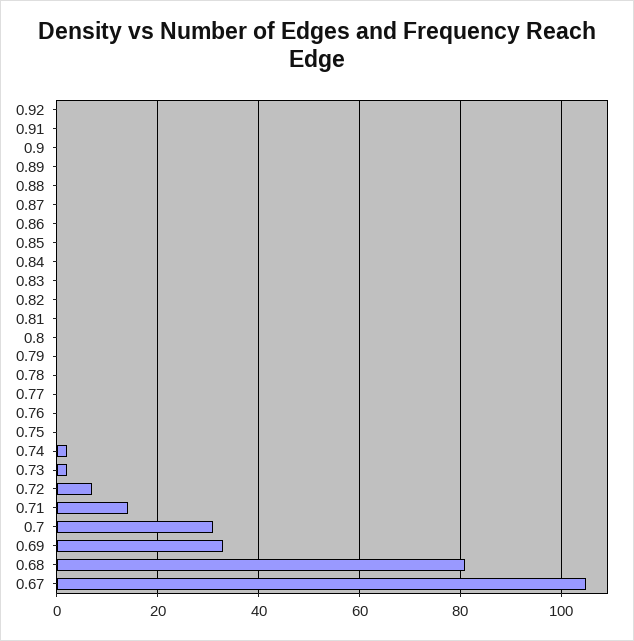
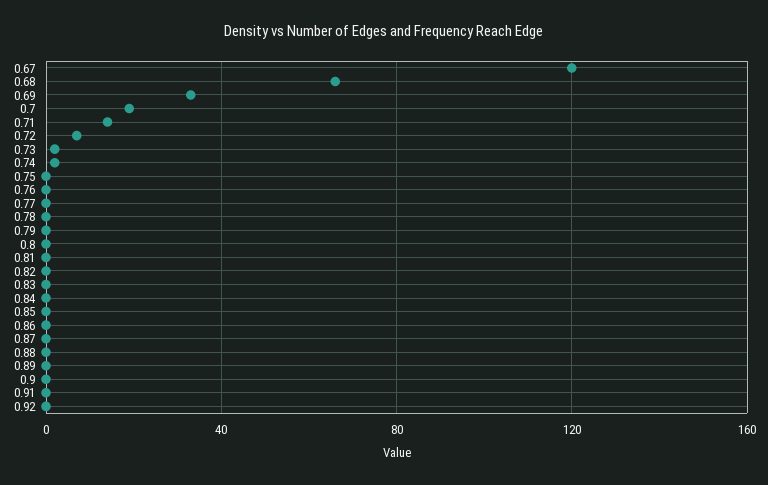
  {
    "0.92": 0,
    "0.91": 0,
    "0.9": 0,
    "0.89": 0,
    "0.88": 0,
    "0.87": 0,
    "0.86": 0,
    "0.85": 0,
    "0.84": 0,
    "0.83": 0,
    "0.82": 0,
    "0.81": 0,
    "0.8": 0,
    "0.79": 0,
    "0.78": 0,
    "0.77": 0,
    "0.76": 0,
    "0.75": 0,
    "0.74": 0,
    "0.73": 0,
    "0.72": 5,
    "0.71": 15,
-   "0.7": 30,
+   "0.7": 20,
    "0.69": 35,
-   "0.68": 80,
+   "0.68": 65,
-   "0.67": 105
+   "0.67": 120
  }

